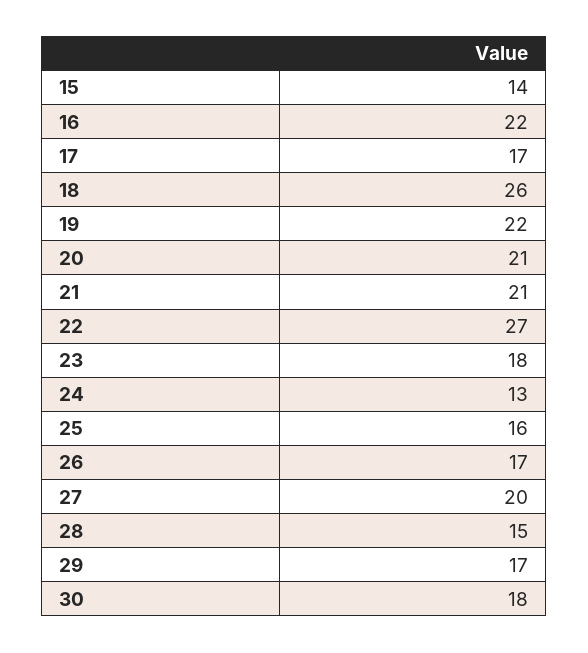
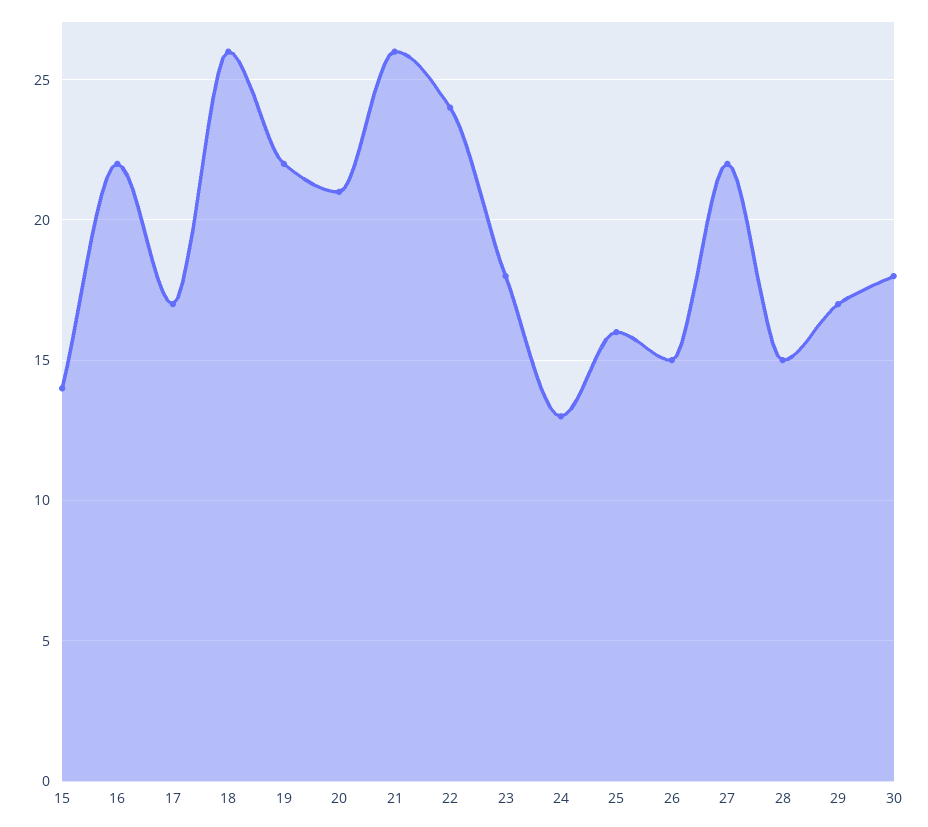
  {
    "15": 14,
    "16": 22,
    "17": 17,
    "18": 26,
    "19": 22,
    "20": 21,
-   "21": 21,
+   "21": 26,
-   "22": 27,
+   "22": 24,
    "23": 18,
    "24": 13,
    "25": 16,
-   "26": 17,
+   "26": 15,
-   "27": 20,
+   "27": 22,
    "28": 15,
    "29": 17,
    "30": 18
  }

